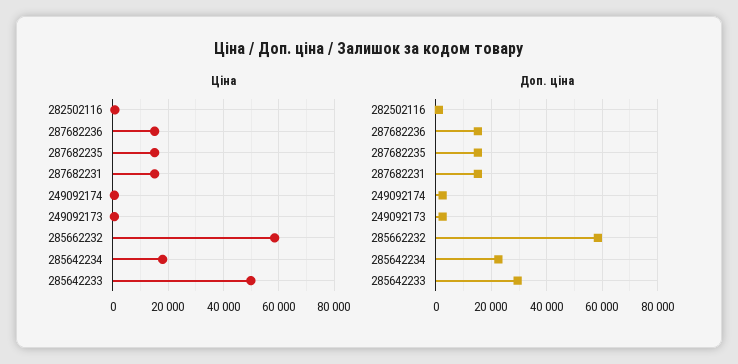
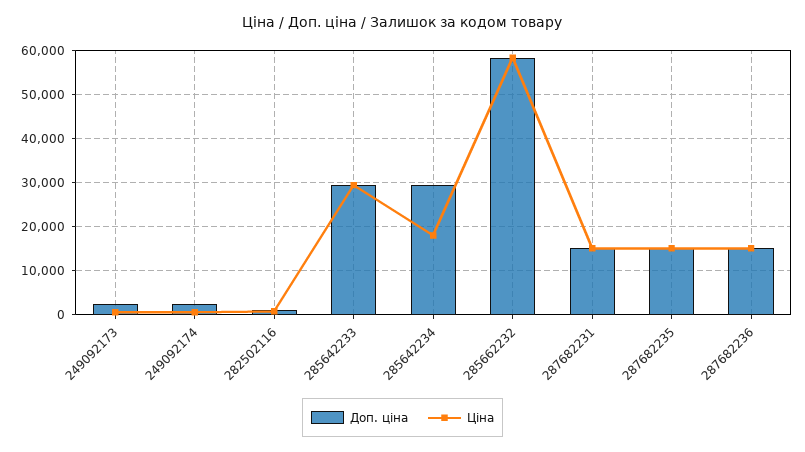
  {
    "Ціна": {
      "282502116": 0,
      "287682236": 16000,
      "287682235": 16000,
      "287682231": 16000,
      "249092174": 0,
      "249092173": 0,
      "285662232": 58000,
      "285642234": 18000,
-     "285642233": 50000
+     "285642233": 30000
    },
    "Доп. ціна": {
      "282502116": 2000,
      "287682236": 16000,
      "287682235": 16000,
      "287682231": 16000,
      "249092174": 2000,
      "249092173": 2000,
      "285662232": 58000,
-     "285642234": 22500,
+     "285642234": 30000,
      "285642233": 30000
    }
  }

